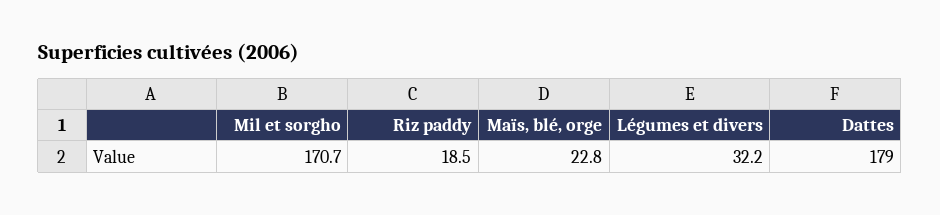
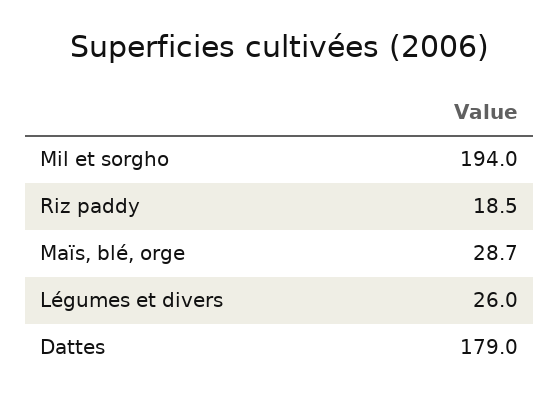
  {
-   "Mil et sorgho": 170.7,
+   "Mil et sorgho": 194,
    "Riz paddy": 18.5,
-   "Maïs, blé, orge": 22.8,
+   "Maïs, blé, orge": 28.7,
-   "Légumes et divers": 32.2,
+   "Légumes et divers": 26,
    "Dattes": 179
  }

